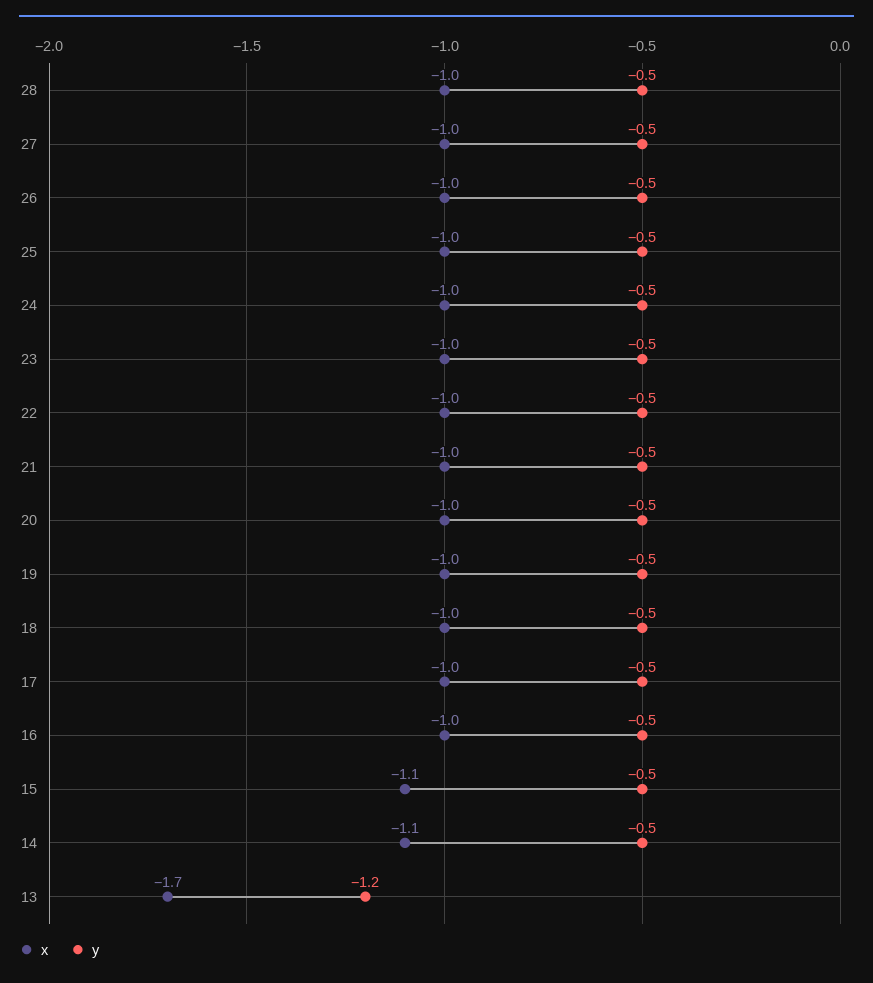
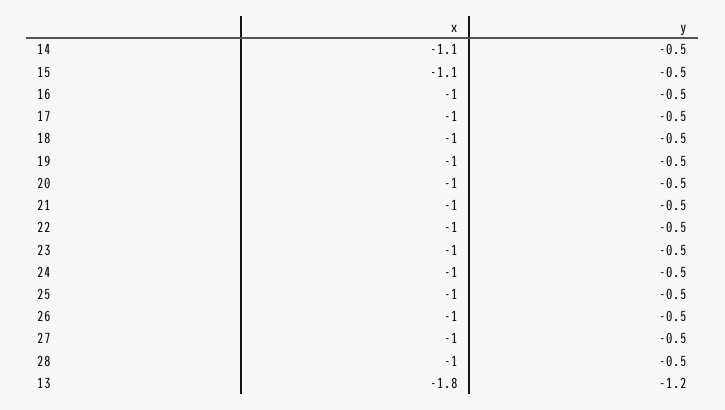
  {
    "x": {
      "28": -1,
      "27": -1,
      "26": -1,
      "25": -1,
      "24": -1,
      "23": -1,
      "22": -1,
      "21": -1,
      "20": -1,
      "19": -1,
      "18": -1,
      "17": -1,
      "16": -1,
      "15": -1.1,
      "14": -1.1,
-     "13": -1.7
+     "13": -1.8
    },
    "y": {
      "28": -0.5,
      "27": -0.5,
      "26": -0.5,
      "25": -0.5,
      "24": -0.5,
      "23": -0.5,
      "22": -0.5,
      "21": -0.5,
      "20": -0.5,
      "19": -0.5,
      "18": -0.5,
      "17": -0.5,
      "16": -0.5,
      "15": -0.5,
      "14": -0.5,
      "13": -1.2
    }
  }

